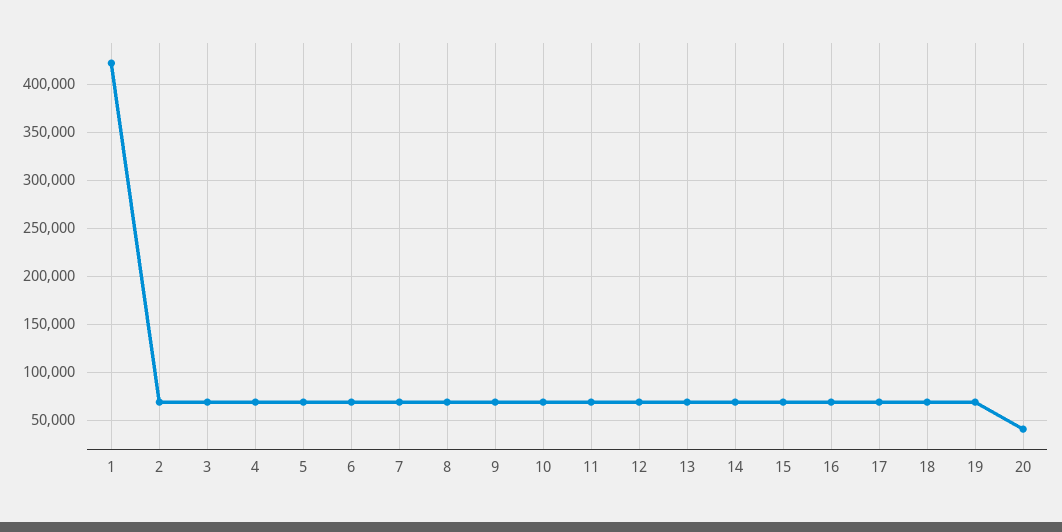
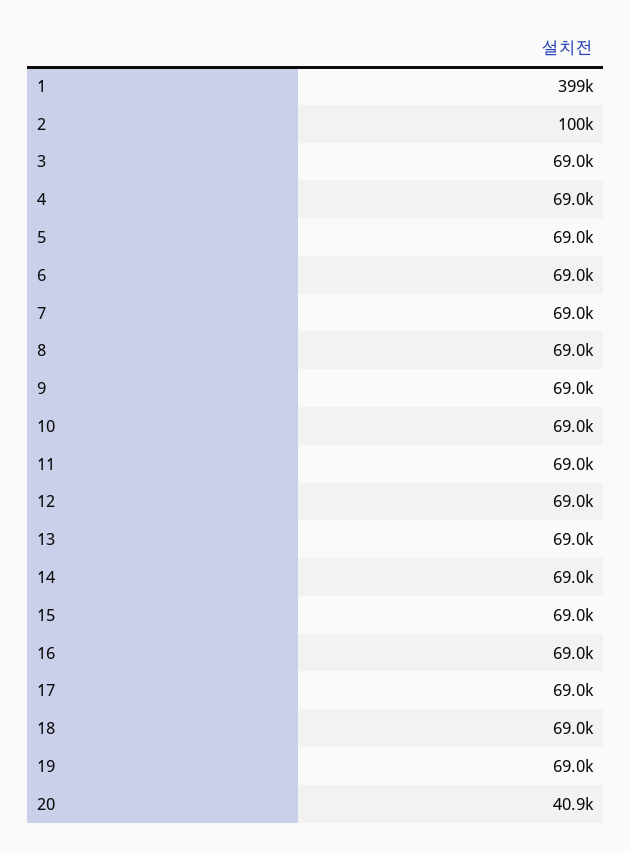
  {
-   "1": 420000,
+   "1": 399000,
-   "2": 70000,
+   "2": 100000,
    "3": 69000,
    "4": 69000,
    "5": 69000,
    "6": 69000,
    "7": 69000,
    "8": 69000,
    "9": 69000,
    "10": 69000,
    "11": 69000,
    "12": 69000,
    "13": 69000,
    "14": 69000,
    "15": 69000,
    "16": 69000,
    "17": 69000,
    "18": 69000,
    "19": 69000,
    "20": 40900
  }

